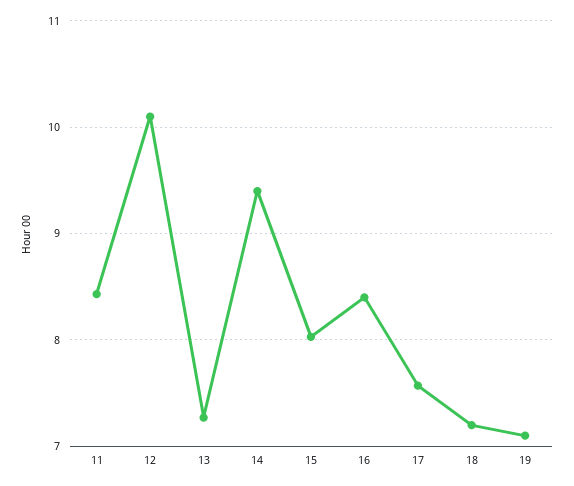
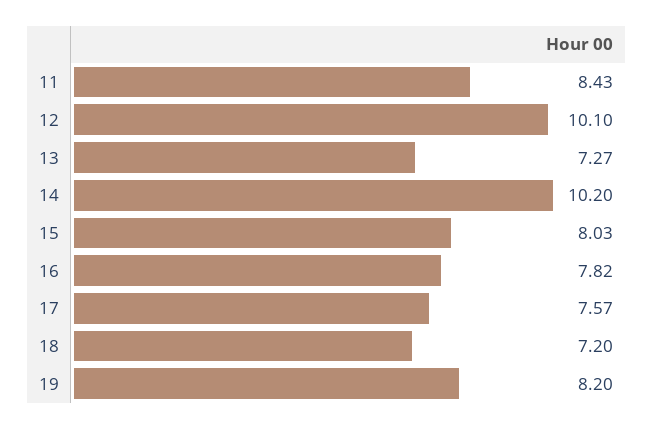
  {
    "11": 8.43,
    "12": 10.1,
    "13": 7.27,
-   "14": 9.4,
+   "14": 10.2,
    "15": 8.03,
-   "16": 8.4,
+   "16": 7.82,
    "17": 7.57,
    "18": 7.2,
-   "19": 7.1
+   "19": 8.2
  }

